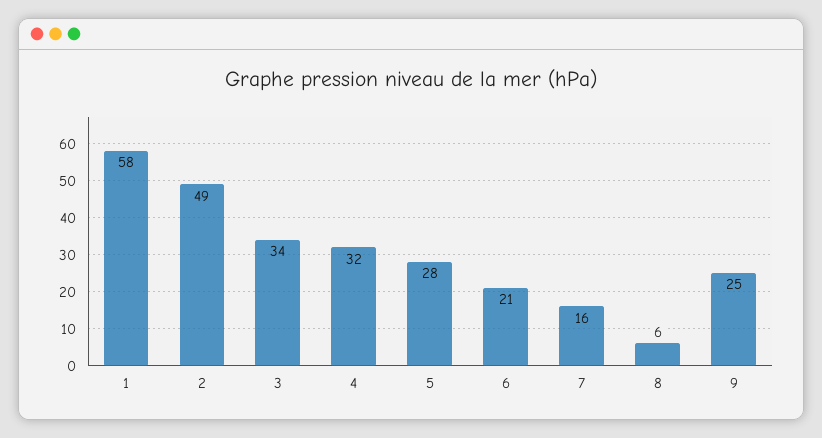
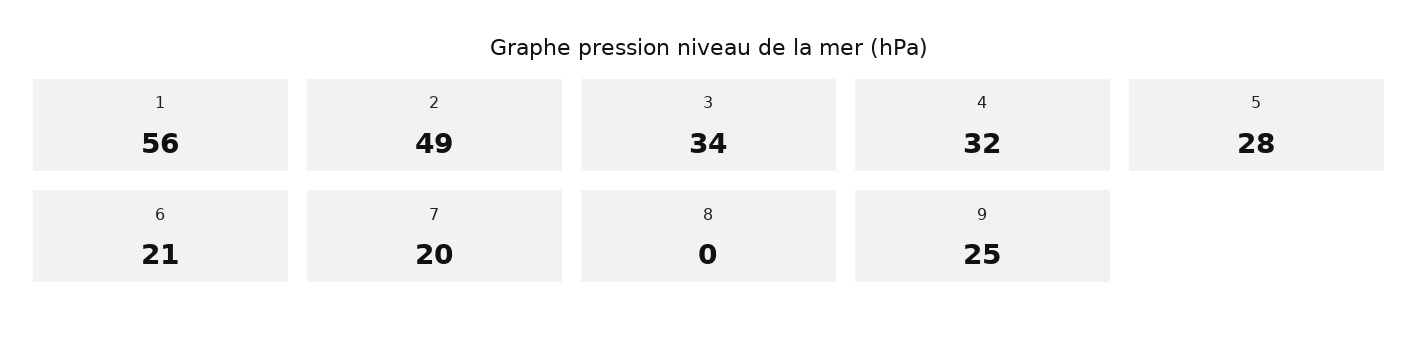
  {
-   "1": 58,
+   "1": 56,
    "2": 49,
    "3": 34,
    "4": 32,
    "5": 28,
    "6": 21,
-   "7": 16,
+   "7": 20,
-   "8": 6,
+   "8": 0,
    "9": 25
  }

